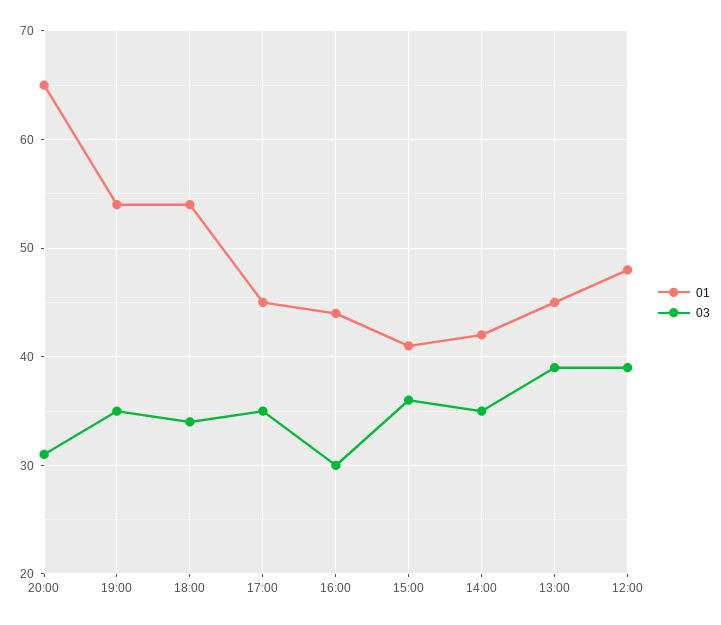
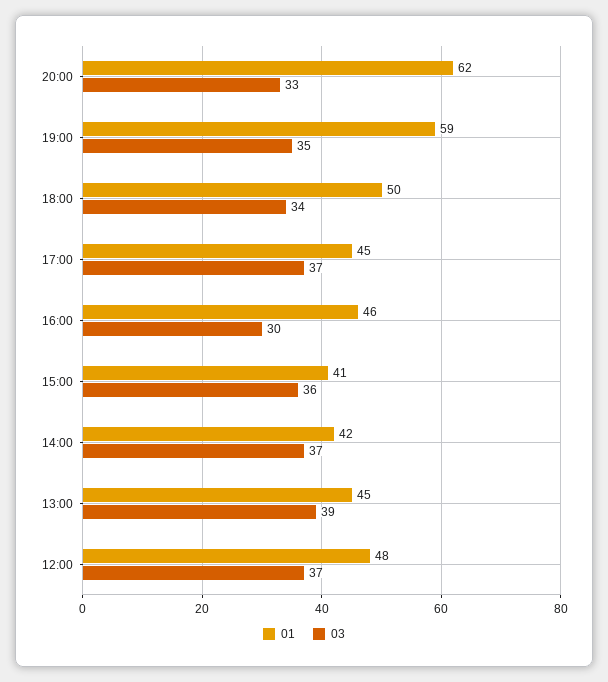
  {
    "01": {
-     "20:00": 65,
+     "20:00": 62,
-     "19:00": 54,
+     "19:00": 59,
-     "18:00": 54,
+     "18:00": 50,
      "17:00": 45,
-     "16:00": 44,
+     "16:00": 46,
      "15:00": 41,
      "14:00": 42,
      "13:00": 45,
      "12:00": 48
    },
    "03": {
-     "20:00": 31,
+     "20:00": 33,
      "19:00": 35,
      "18:00": 34,
-     "17:00": 35,
+     "17:00": 37,
      "16:00": 30,
      "15:00": 36,
-     "14:00": 35,
+     "14:00": 37,
      "13:00": 39,
-     "12:00": 39
+     "12:00": 37
    }
  }

